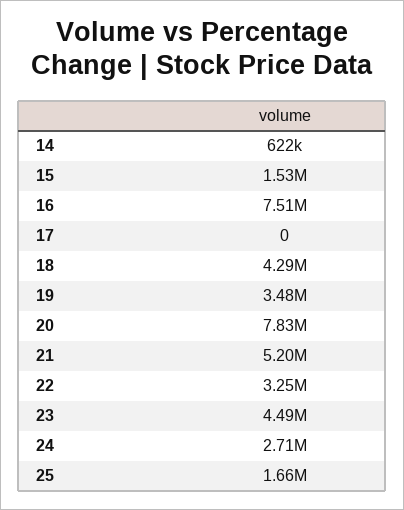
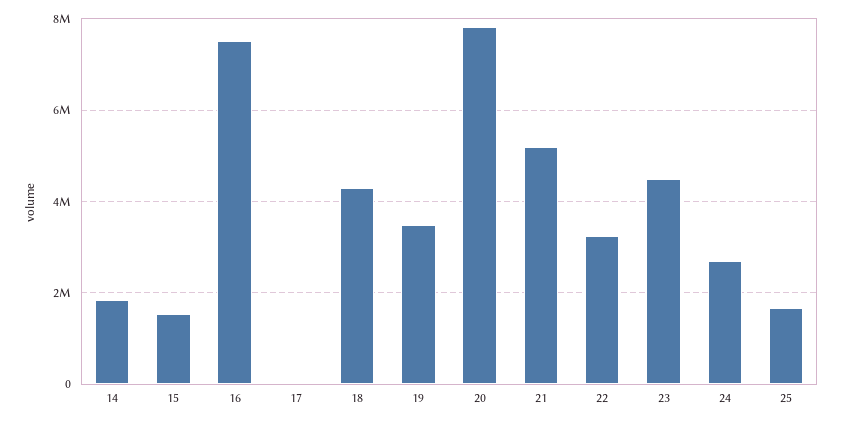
  {
-   "14": 622000,
+   "14": 1800000,
    "15": 1530000,
    "16": 7510000,
    "17": 0,
    "18": 4290000,
    "19": 3480000,
    "20": 7830000,
    "21": 5200000,
    "22": 3250000,
    "23": 4490000,
    "24": 2710000,
    "25": 1660000
  }

